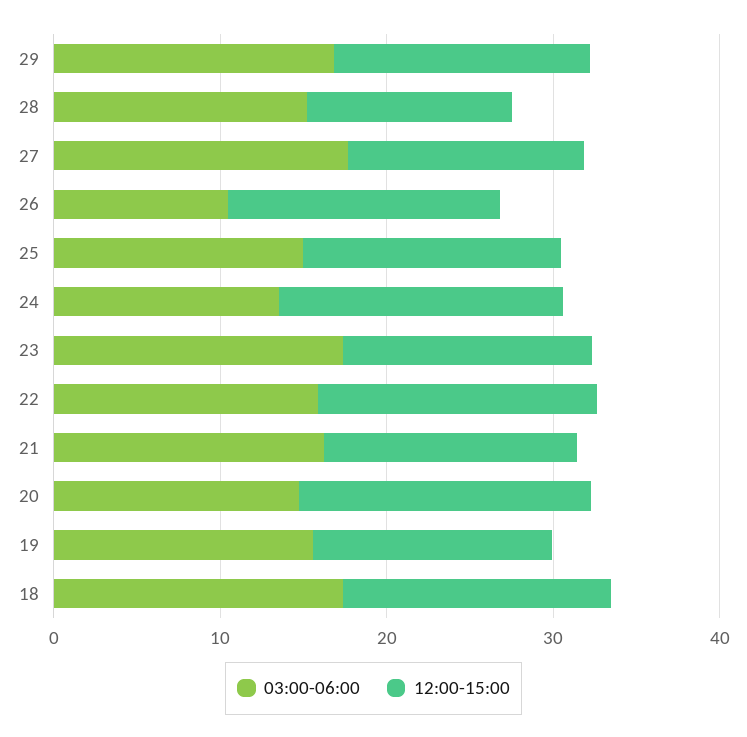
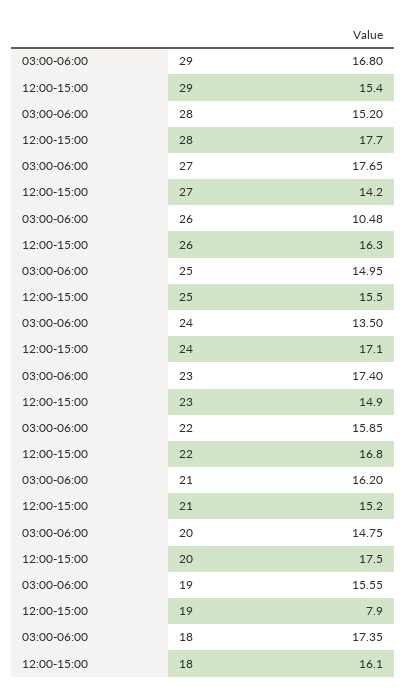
  {
    "03:00-06:00": {
      "29": 16.8,
      "28": 15.2,
      "27": 17.65,
      "26": 10.48,
      "25": 14.95,
      "24": 13.5,
      "23": 17.4,
      "22": 15.85,
      "21": 16.2,
      "20": 14.75,
      "19": 15.55,
      "18": 17.35
    },
    "12:00-15:00": {
      "29": 15.4,
-     "28": 12,
+     "28": 17.7,
      "27": 14.2,
      "26": 16.3,
      "25": 15.5,
      "24": 17.1,
      "23": 14.9,
      "22": 16.8,
      "21": 15.2,
      "20": 17.5,
-     "19": 14,
+     "19": 7.9,
      "18": 16.1
    }
  }

